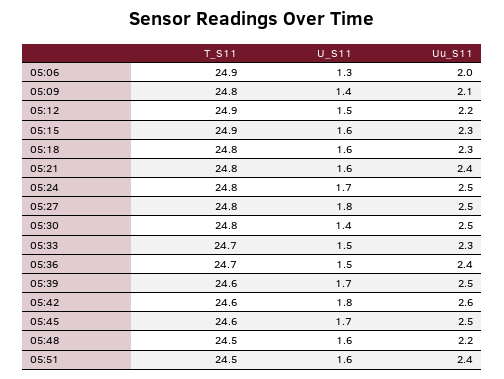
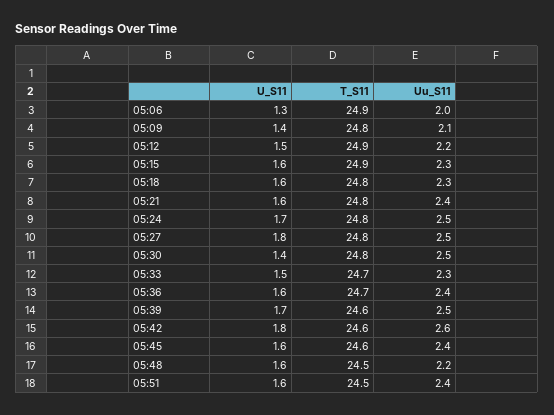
  {
    "T_S11": {
      "05:06": 24.9,
      "05:09": 24.8,
      "05:12": 24.9,
      "05:15": 24.9,
      "05:18": 24.8,
      "05:21": 24.8,
      "05:24": 24.8,
      "05:27": 24.8,
      "05:30": 24.8,
      "05:33": 24.7,
      "05:36": 24.7,
      "05:39": 24.6,
      "05:42": 24.6,
      "05:45": 24.6,
      "05:48": 24.5,
      "05:51": 24.5
    },
    "U_S11": {
      "05:06": 1.3,
      "05:09": 1.4,
      "05:12": 1.5,
      "05:15": 1.6,
      "05:18": 1.6,
      "05:21": 1.6,
      "05:24": 1.7,
      "05:27": 1.8,
      "05:30": 1.4,
      "05:33": 1.5,
-     "05:36": 1.5,
+     "05:36": 1.6,
      "05:39": 1.7,
      "05:42": 1.8,
-     "05:45": 1.7,
+     "05:45": 1.6,
      "05:48": 1.6,
      "05:51": 1.6
    },
    "Uu_S11": {
      "05:06": 2,
      "05:09": 2.1,
      "05:12": 2.2,
      "05:15": 2.3,
      "05:18": 2.3,
      "05:21": 2.4,
      "05:24": 2.5,
      "05:27": 2.5,
      "05:30": 2.5,
      "05:33": 2.3,
      "05:36": 2.4,
      "05:39": 2.5,
      "05:42": 2.6,
-     "05:45": 2.5,
+     "05:45": 2.4,
      "05:48": 2.2,
      "05:51": 2.4
    }
  }

